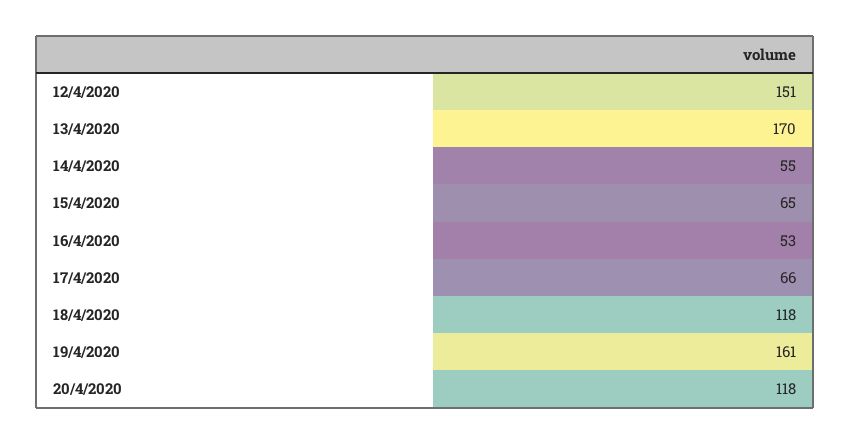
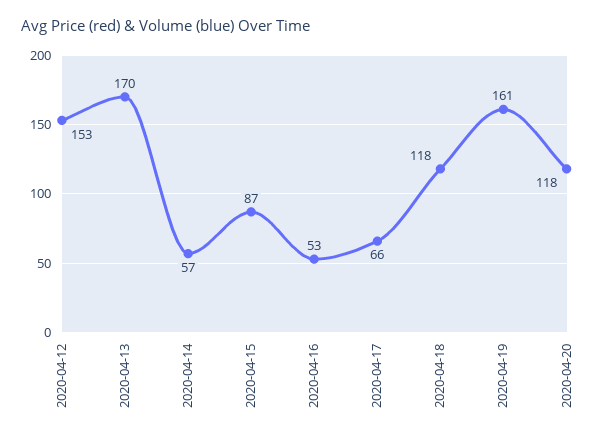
  {
-   "12/4/2020": 151,
+   "12/4/2020": 153,
    "13/4/2020": 170,
-   "14/4/2020": 55,
+   "14/4/2020": 57,
-   "15/4/2020": 65,
+   "15/4/2020": 87,
    "16/4/2020": 53,
    "17/4/2020": 66,
    "18/4/2020": 118,
    "19/4/2020": 161,
    "20/4/2020": 118
  }

